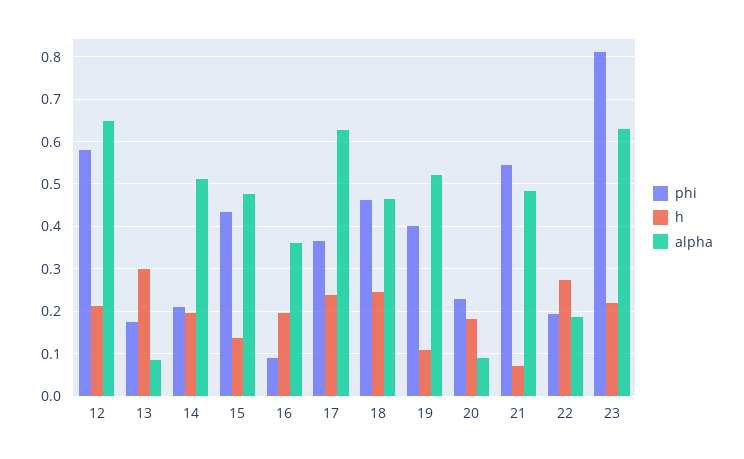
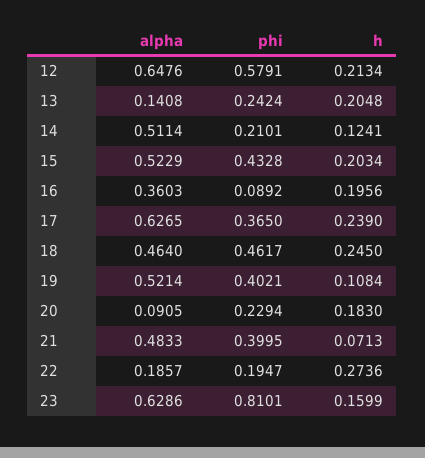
  {
    "phi": {
      "12": 0.5791,
-     "13": 0.18,
+     "13": 0.2424,
      "14": 0.2101,
      "15": 0.4328,
      "16": 0.0892,
      "17": 0.365,
      "18": 0.4617,
      "19": 0.4021,
      "20": 0.2294,
-     "21": 0.54,
+     "21": 0.3995,
      "22": 0.1947,
      "23": 0.8101
    },
    "h": {
      "12": 0.2134,
-     "13": 0.3,
+     "13": 0.2048,
-     "14": 0.2,
+     "14": 0.1241,
-     "15": 0.14,
+     "15": 0.2034,
      "16": 0.1956,
      "17": 0.239,
      "18": 0.245,
      "19": 0.1084,
      "20": 0.183,
      "21": 0.0713,
      "22": 0.2736,
-     "23": 0.22
+     "23": 0.1599
    },
    "alpha": {
      "12": 0.6476,
-     "13": 0.08,
+     "13": 0.1408,
      "14": 0.5114,
-     "15": 0.48,
+     "15": 0.5229,
      "16": 0.3603,
      "17": 0.6265,
      "18": 0.464,
      "19": 0.5214,
      "20": 0.0905,
      "21": 0.4833,
      "22": 0.1857,
      "23": 0.6286
    }
  }

